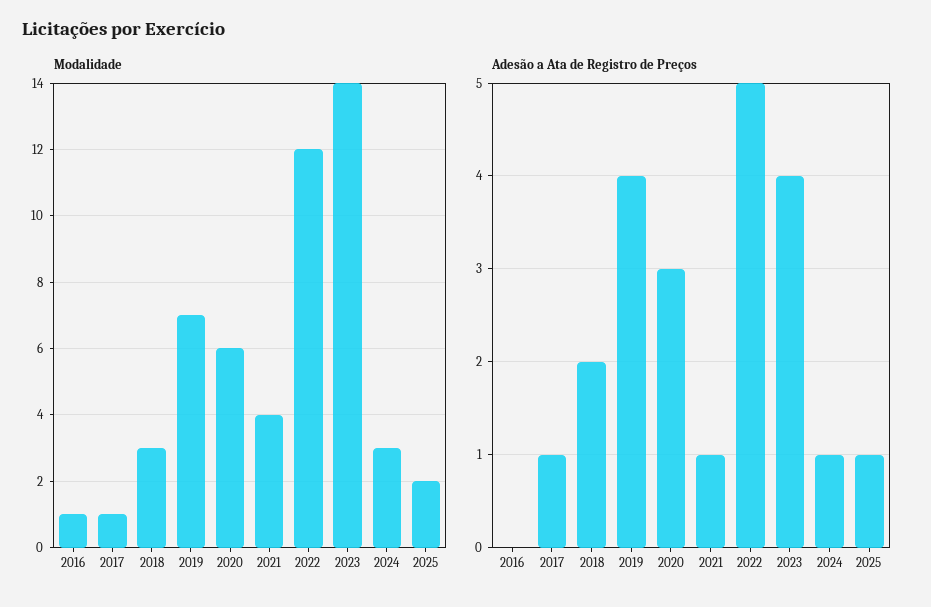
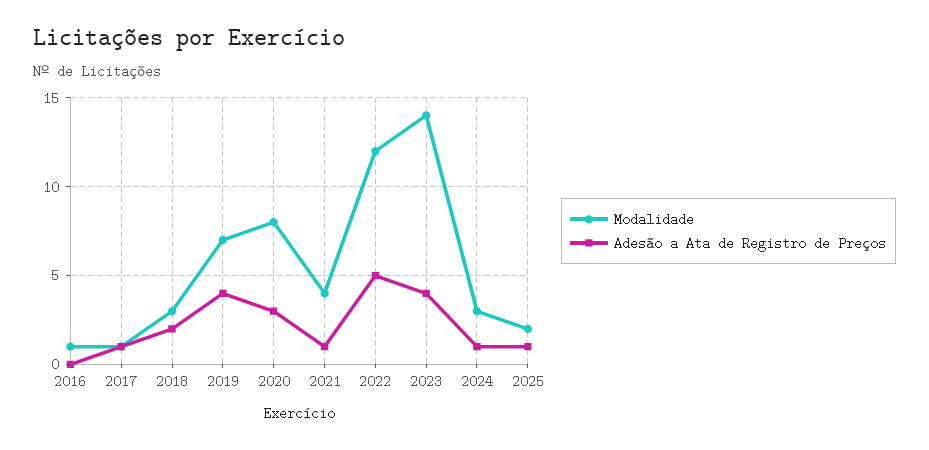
  {
    "Modalidade": {
      "2016": 1,
      "2017": 1,
      "2018": 3,
      "2019": 7,
-     "2020": 6,
+     "2020": 8,
      "2021": 4,
      "2022": 12,
      "2023": 14,
      "2024": 3,
      "2025": 2
    },
    "Adesão a Ata de Registro de Preços": {
      "2016": 0,
      "2017": 1,
      "2018": 2,
      "2019": 4,
      "2020": 3,
      "2021": 1,
      "2022": 5,
      "2023": 4,
      "2024": 1,
      "2025": 1
    }
  }

